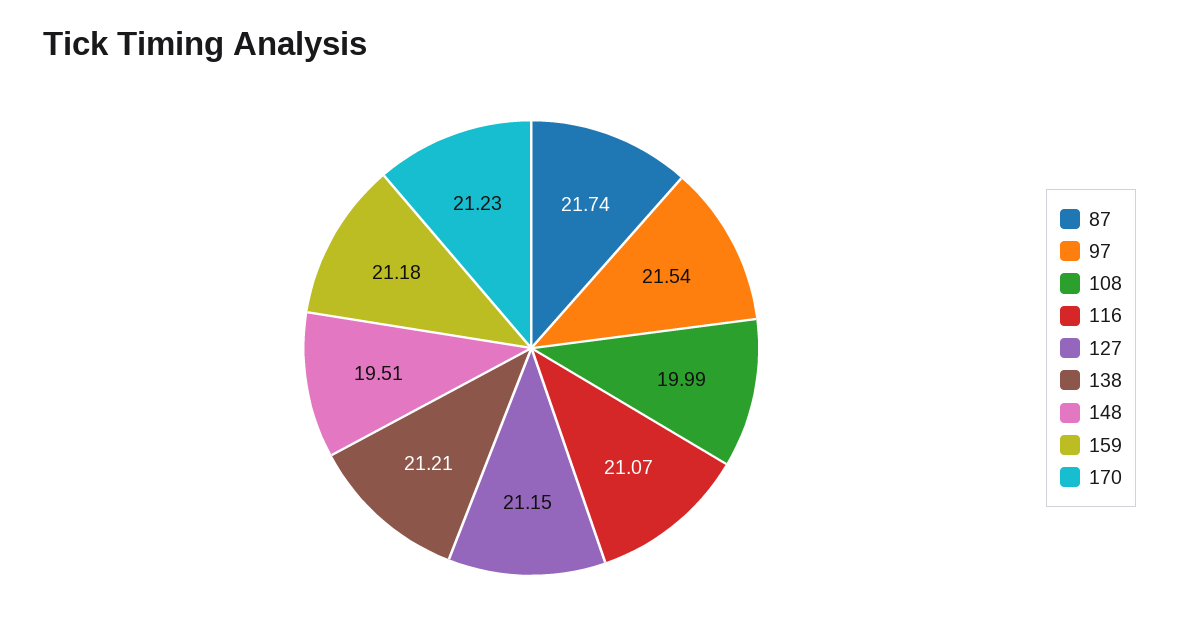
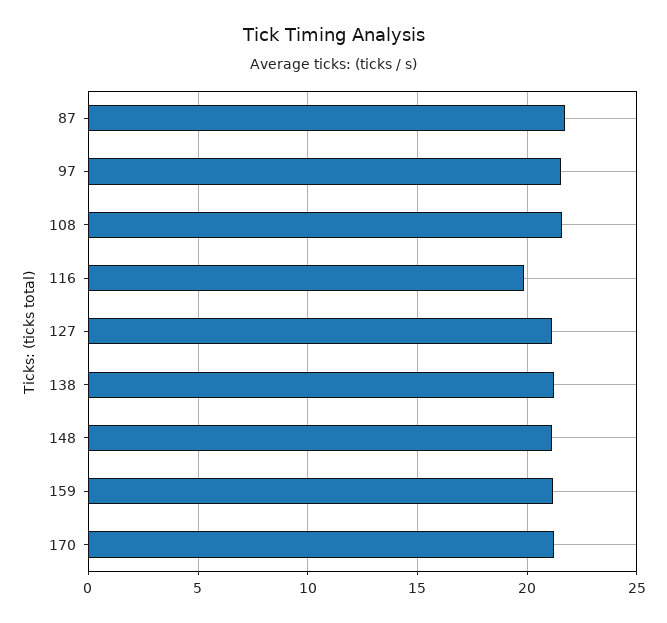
  {
    "87": 21.74,
    "97": 21.54,
-   "108": 19.99,
+   "108": 21.5,
-   "116": 21.07,
+   "116": 20,
    "127": 21.15,
    "138": 21.21,
-   "148": 19.51,
+   "148": 21,
    "159": 21.18,
    "170": 21.23
  }

